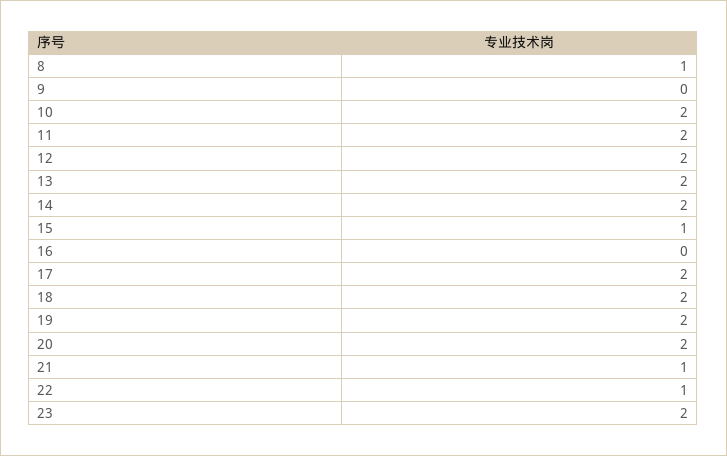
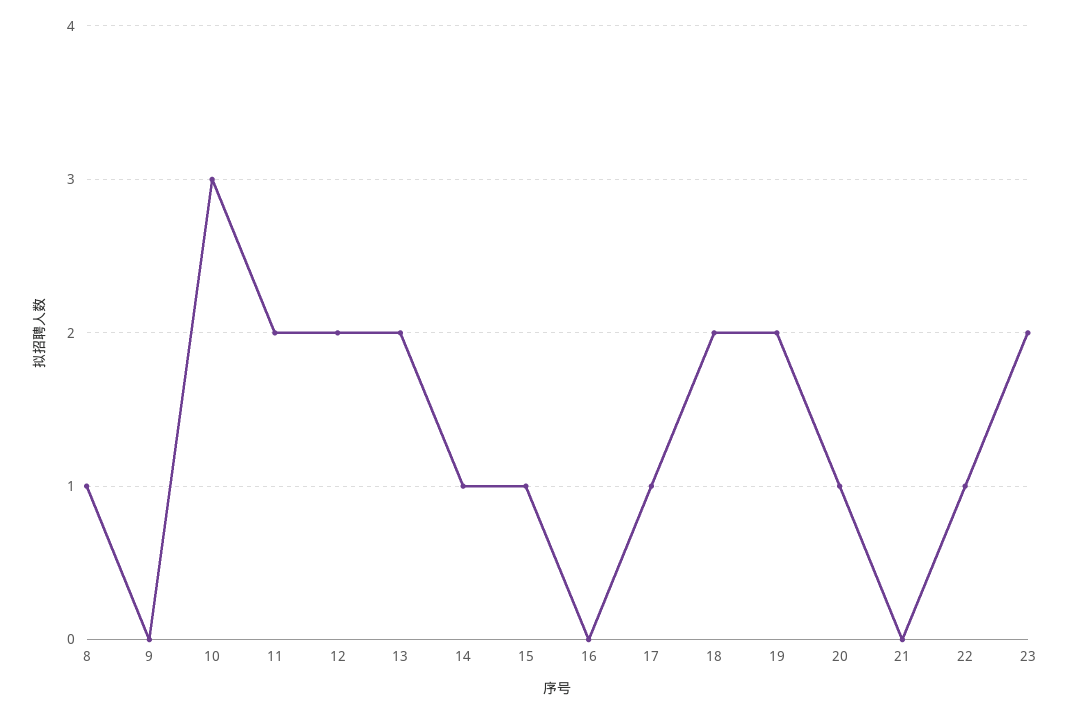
  {
    "8": 1,
    "9": 0,
-   "10": 2,
+   "10": 3,
    "11": 2,
    "12": 2,
    "13": 2,
-   "14": 2,
+   "14": 1,
    "15": 1,
    "16": 0,
-   "17": 2,
+   "17": 1,
    "18": 2,
    "19": 2,
-   "20": 2,
+   "20": 1,
-   "21": 1,
+   "21": 0,
    "22": 1,
    "23": 2
  }

